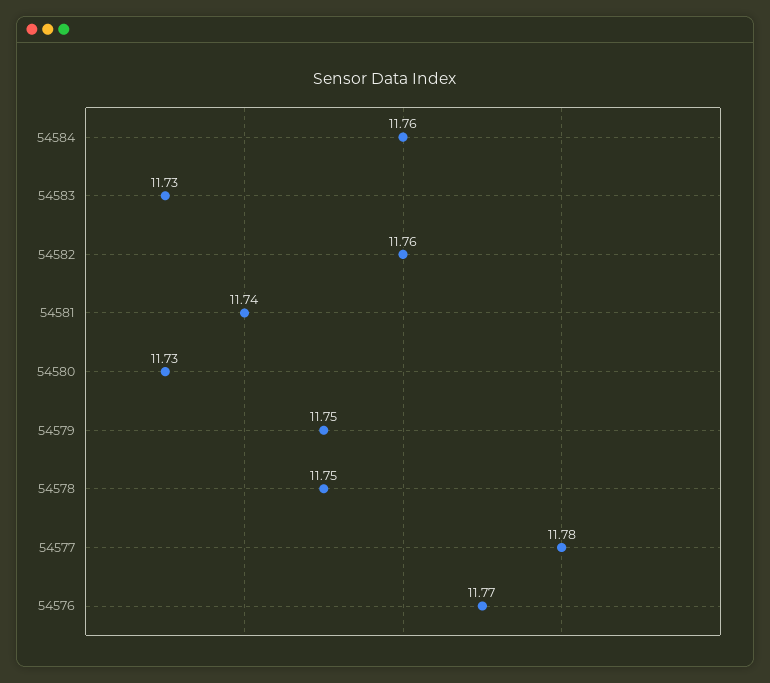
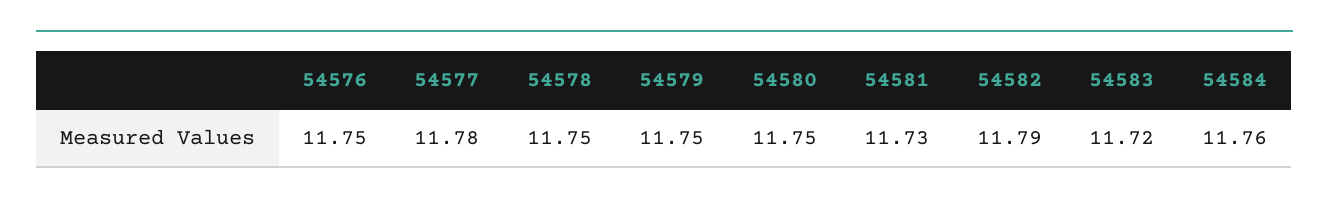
  {
    "54584": 11.76,
-   "54583": 11.73,
+   "54583": 11.72,
-   "54582": 11.76,
+   "54582": 11.79,
-   "54581": 11.74,
+   "54581": 11.73,
-   "54580": 11.73,
+   "54580": 11.75,
    "54579": 11.75,
    "54578": 11.75,
    "54577": 11.78,
-   "54576": 11.77
+   "54576": 11.75
  }

